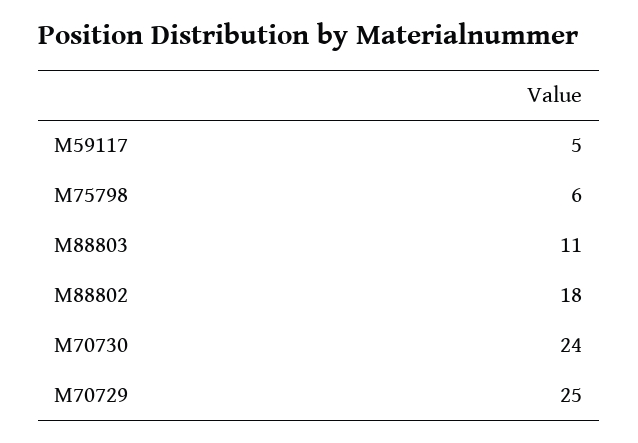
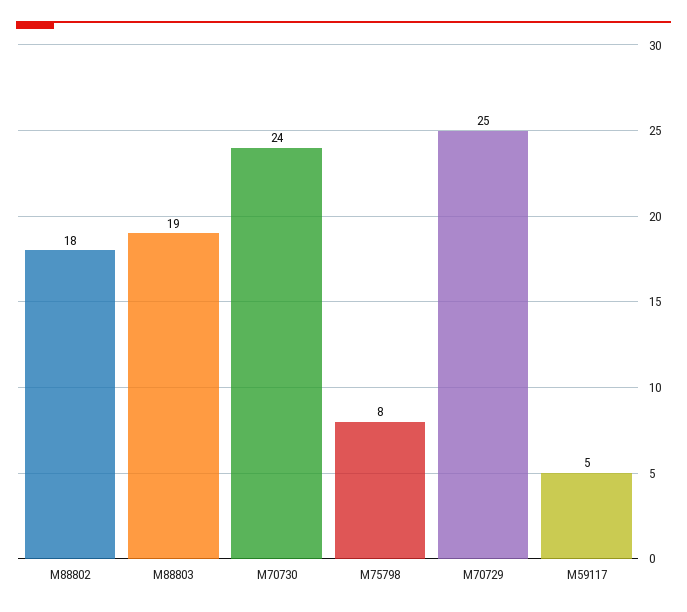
  {
    "M59117": 5,
-   "M75798": 6,
+   "M75798": 8,
-   "M88803": 11,
+   "M88803": 19,
    "M88802": 18,
    "M70730": 24,
    "M70729": 25
  }

